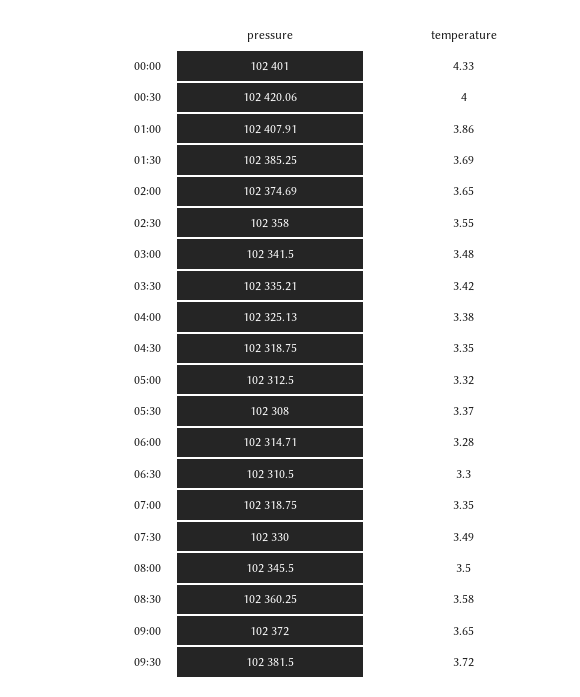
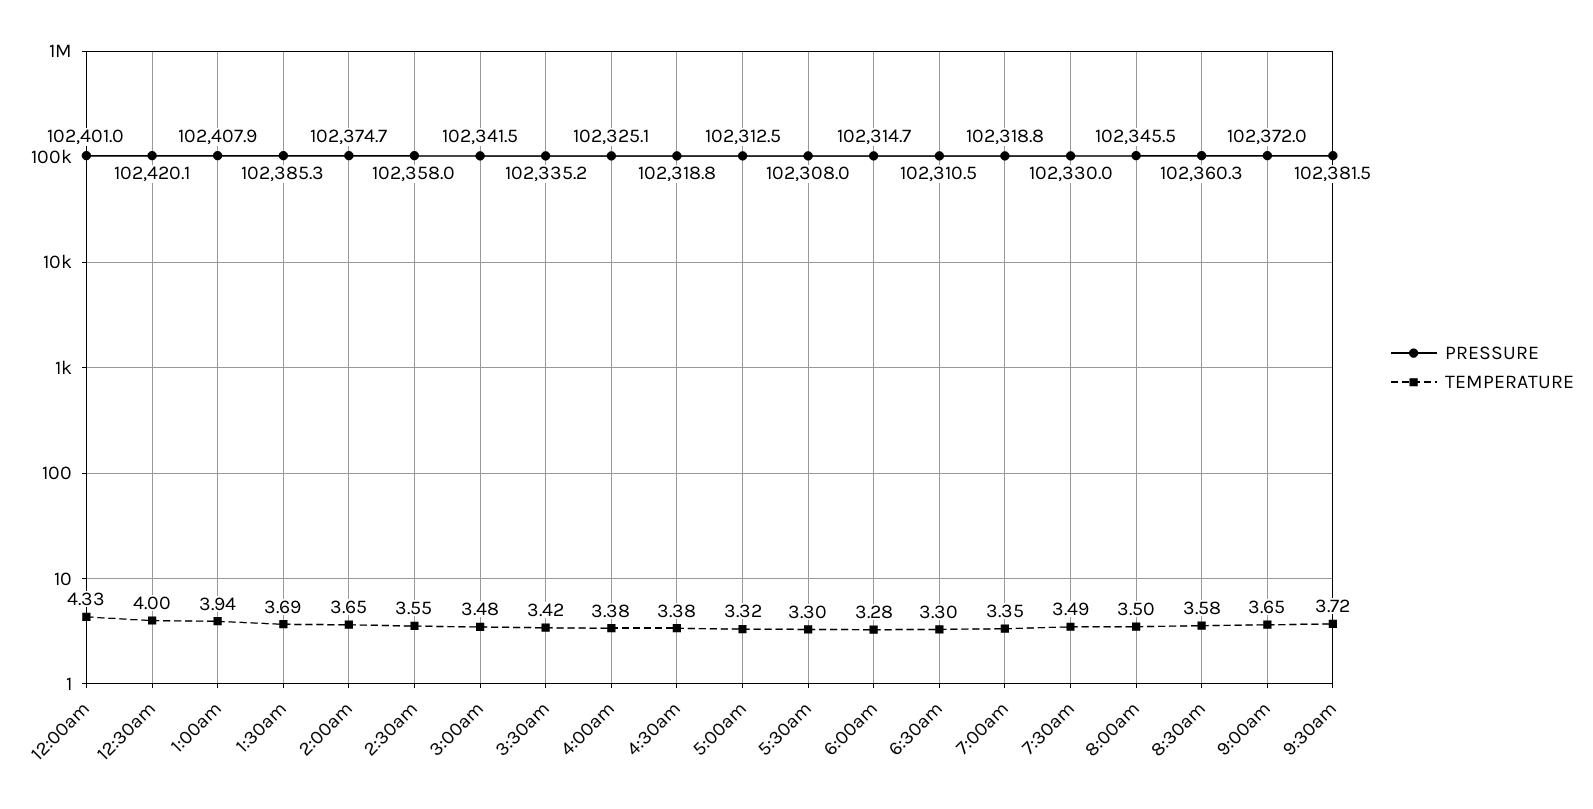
  {
    "pressure": {
      "00:00": 102401,
      "00:30": 102420.06,
      "01:00": 102407.91,
      "01:30": 102385.25,
      "02:00": 102374.69,
      "02:30": 102358,
      "03:00": 102341.5,
      "03:30": 102335.21,
      "04:00": 102325.13,
      "04:30": 102318.75,
      "05:00": 102312.5,
      "05:30": 102308,
      "06:00": 102314.71,
      "06:30": 102310.5,
      "07:00": 102318.75,
      "07:30": 102330,
      "08:00": 102345.5,
      "08:30": 102360.25,
      "09:00": 102372,
      "09:30": 102381.5
    },
    "temperature": {
      "00:00": 4.33,
      "00:30": 4,
-     "01:00": 3.86,
+     "01:00": 3.94,
      "01:30": 3.69,
      "02:00": 3.65,
      "02:30": 3.55,
      "03:00": 3.48,
      "03:30": 3.42,
      "04:00": 3.38,
-     "04:30": 3.35,
+     "04:30": 3.38,
      "05:00": 3.32,
-     "05:30": 3.37,
+     "05:30": 3.3,
      "06:00": 3.28,
      "06:30": 3.3,
      "07:00": 3.35,
      "07:30": 3.49,
      "08:00": 3.5,
      "08:30": 3.58,
      "09:00": 3.65,
      "09:30": 3.72
    }
  }

